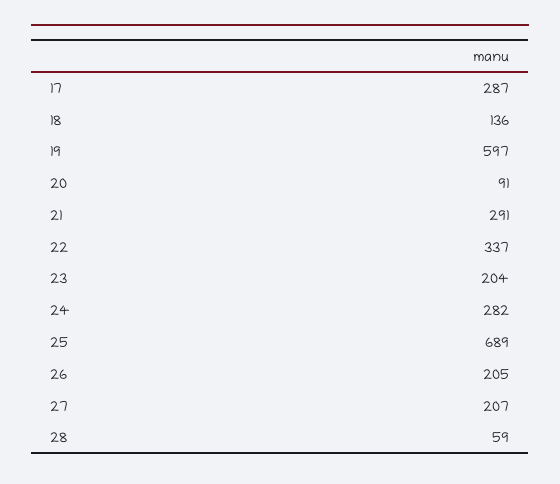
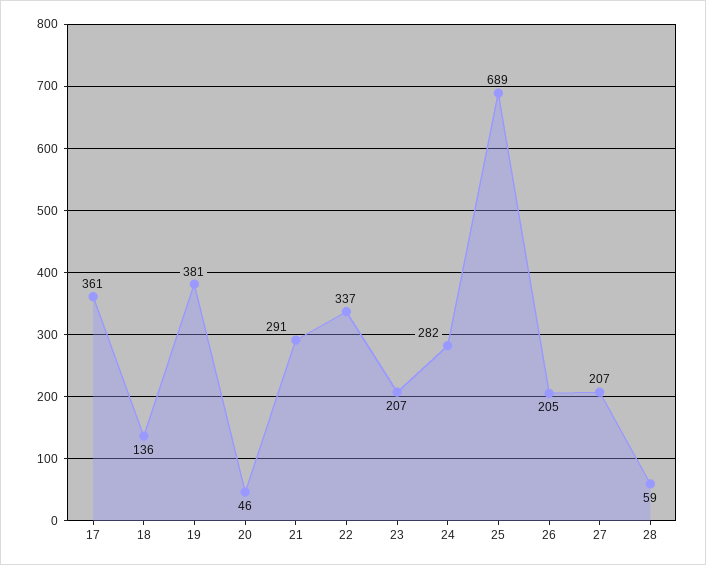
  {
-   "17": 287,
+   "17": 361,
    "18": 136,
-   "19": 597,
+   "19": 381,
-   "20": 91,
+   "20": 46,
    "21": 291,
    "22": 337,
-   "23": 204,
+   "23": 207,
    "24": 282,
    "25": 689,
    "26": 205,
    "27": 207,
    "28": 59
  }

